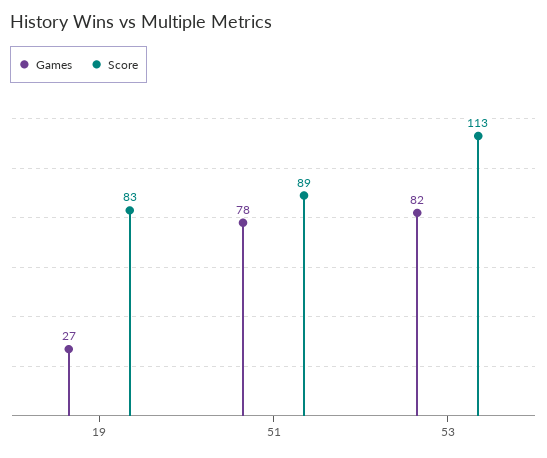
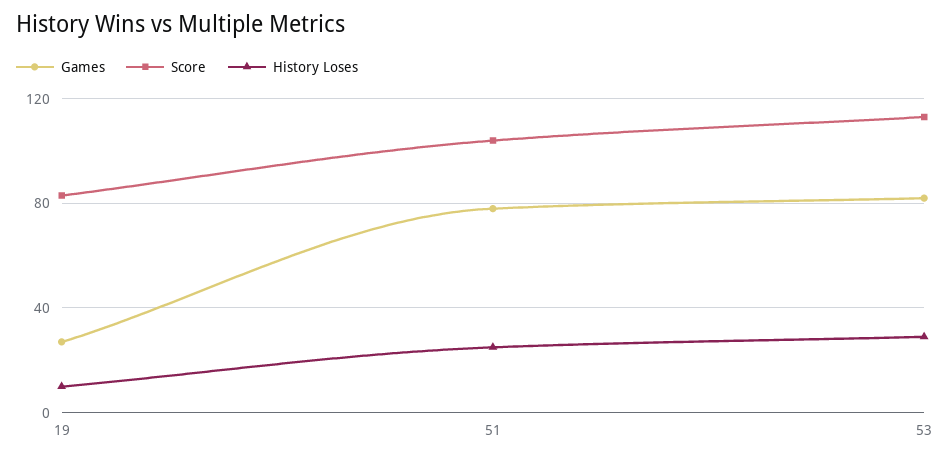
  {
    "Games": {
      "19": 27,
      "51": 78,
      "53": 82
    },
    "Score": {
      "19": 83,
-     "51": 89,
+     "51": 105,
      "53": 113
-   }
+   },
+   "History Loses": {
+     "19": 10,
+     "51": 25,
+     "53": 30
+   }
  }

